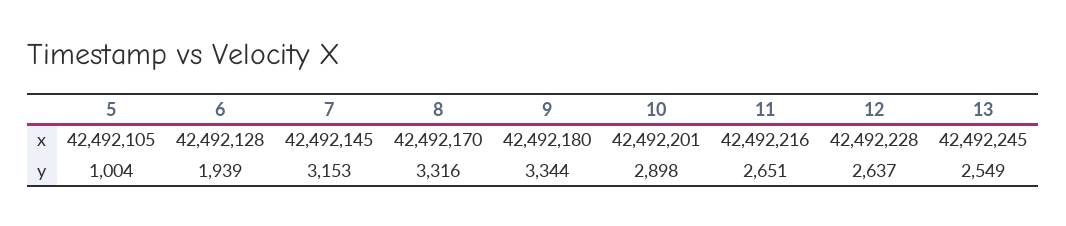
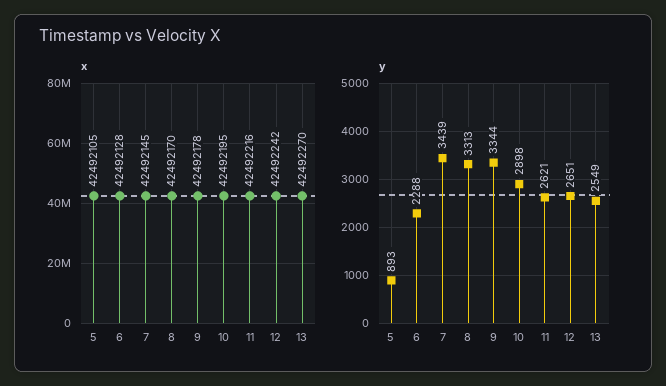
  {
    "x": {
      "5": 42492105,
      "6": 42492128,
      "7": 42492145,
      "8": 42492170,
-     "9": 42492180,
+     "9": 42492178,
-     "10": 42492201,
+     "10": 42492195,
      "11": 42492216,
-     "12": 42492228,
+     "12": 42492242,
-     "13": 42492245
+     "13": 42492270
    },
    "y": {
-     "5": 1004,
+     "5": 893,
-     "6": 1939,
+     "6": 2288,
-     "7": 3153,
+     "7": 3439,
-     "8": 3316,
+     "8": 3313,
      "9": 3344,
      "10": 2898,
-     "11": 2651,
+     "11": 2621,
-     "12": 2637,
+     "12": 2651,
      "13": 2549
    }
  }

